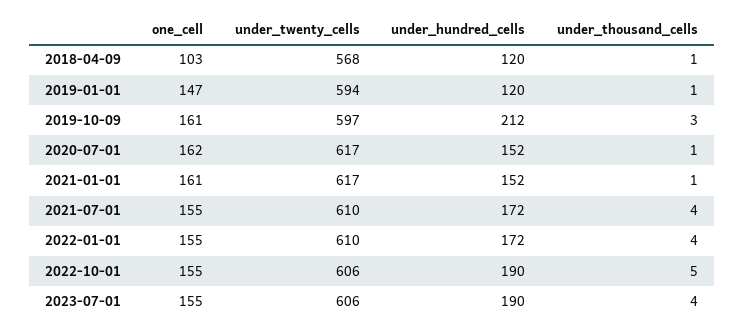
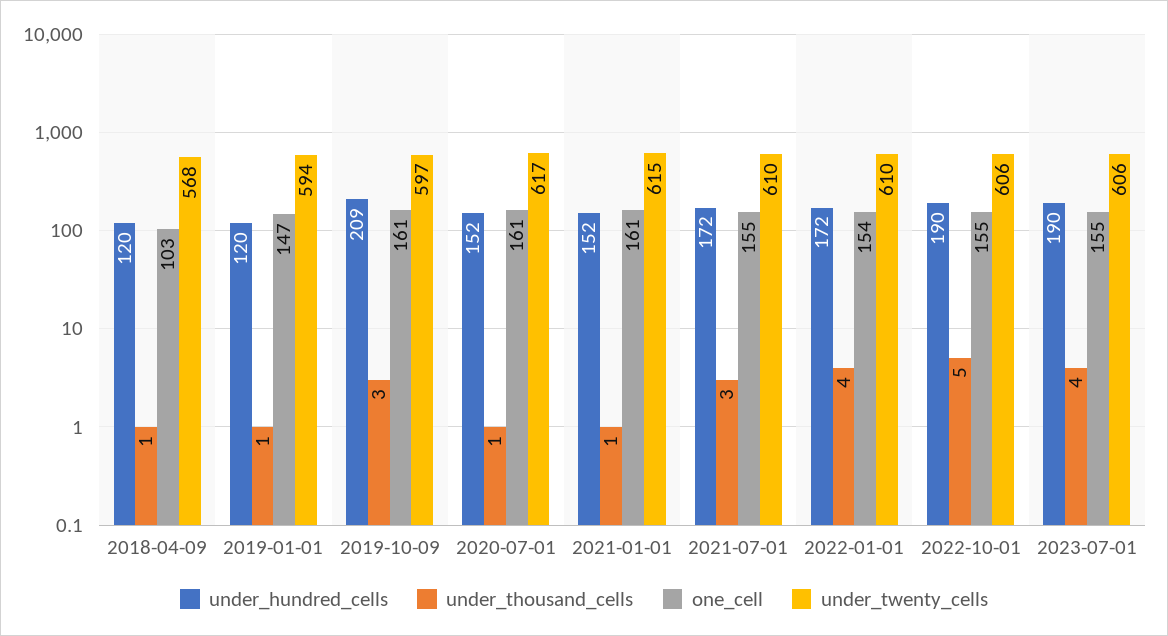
  {
    "one_cell": {
      "2018-04-09": 103,
      "2019-01-01": 147,
      "2019-10-09": 161,
-     "2020-07-01": 162,
+     "2020-07-01": 161,
      "2021-01-01": 161,
      "2021-07-01": 155,
-     "2022-01-01": 155,
+     "2022-01-01": 154,
      "2022-10-01": 155,
      "2023-07-01": 155
    },
    "under_twenty_cells": {
      "2018-04-09": 568,
      "2019-01-01": 594,
      "2019-10-09": 597,
      "2020-07-01": 617,
-     "2021-01-01": 617,
+     "2021-01-01": 615,
      "2021-07-01": 610,
      "2022-01-01": 610,
      "2022-10-01": 606,
      "2023-07-01": 606
    },
    "under_hundred_cells": {
      "2018-04-09": 120,
      "2019-01-01": 120,
-     "2019-10-09": 212,
+     "2019-10-09": 209,
      "2020-07-01": 152,
      "2021-01-01": 152,
      "2021-07-01": 172,
      "2022-01-01": 172,
      "2022-10-01": 190,
      "2023-07-01": 190
    },
    "under_thousand_cells": {
      "2018-04-09": 1,
      "2019-01-01": 1,
      "2019-10-09": 3,
      "2020-07-01": 1,
      "2021-01-01": 1,
-     "2021-07-01": 4,
+     "2021-07-01": 3,
      "2022-01-01": 4,
      "2022-10-01": 5,
      "2023-07-01": 4
    }
  }

